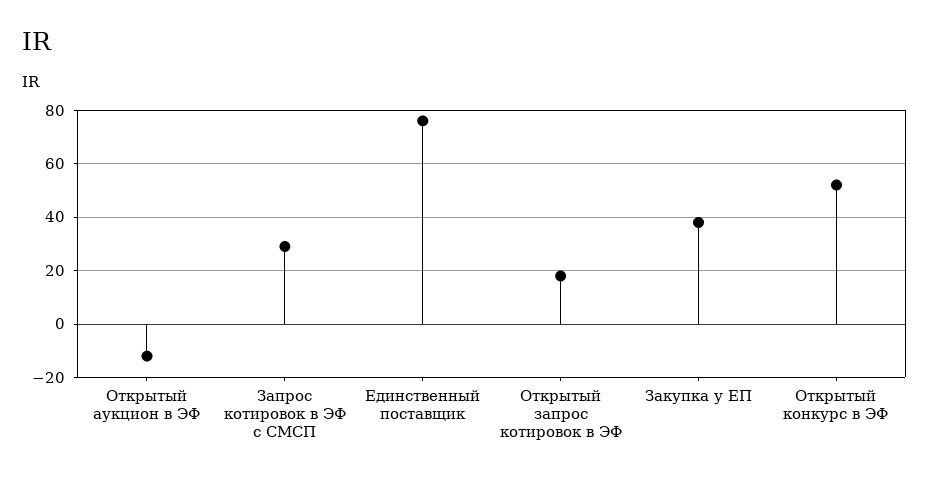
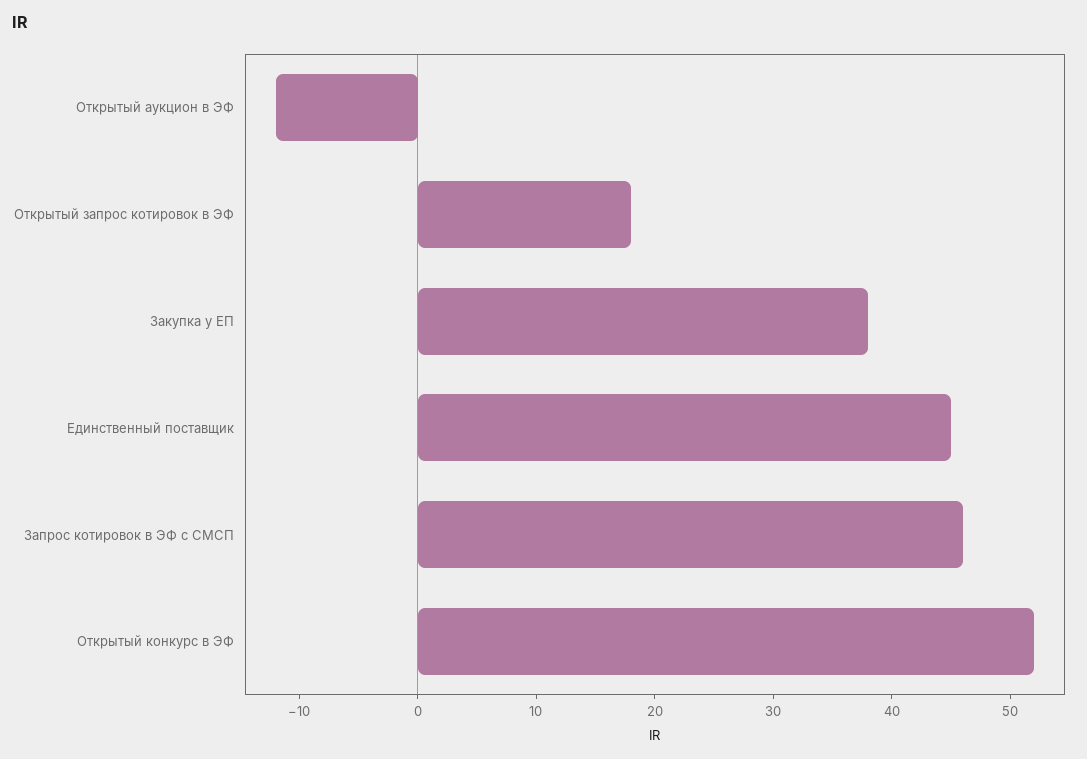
  {
    "Открытый аукцион в ЭФ": -12,
-   "Запрос котировок в ЭФ с СМСП": 30,
+   "Запрос котировок в ЭФ с СМСП": 46,
-   "Единственный поставщик": 75,
+   "Единственный поставщик": 45,
    "Открытый запрос котировок в ЭФ": 18,
    "Закупка у ЕП": 38,
    "Открытый конкурс в ЭФ": 52
  }

